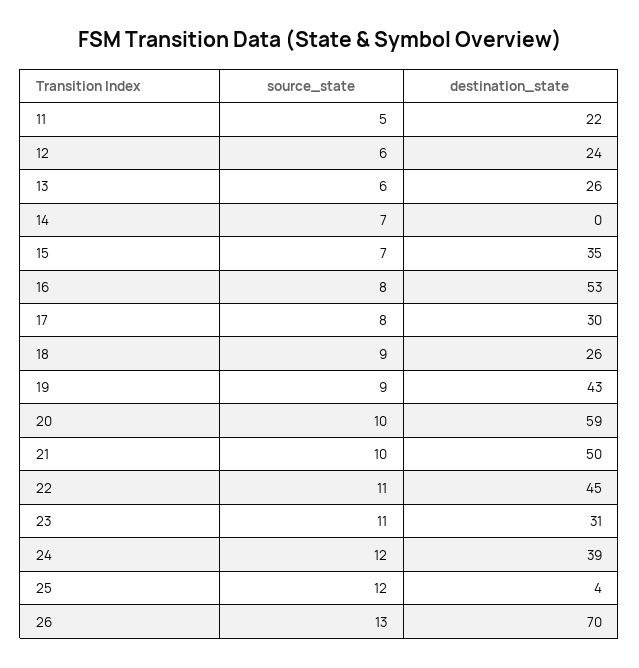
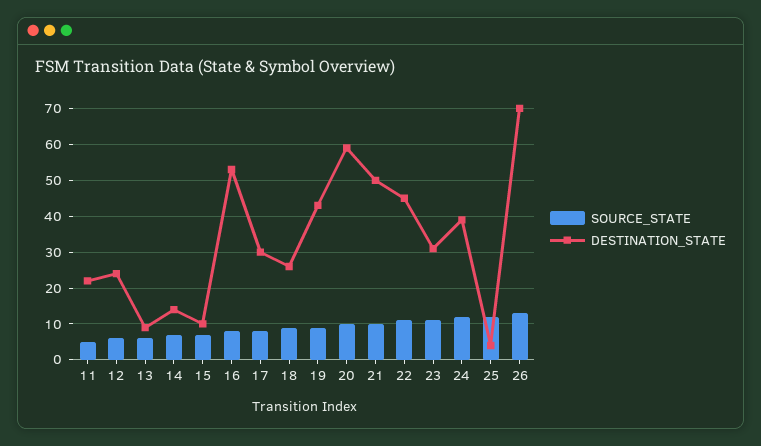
  {
    "source_state": {
      "11": 5,
      "12": 6,
      "13": 6,
      "14": 7,
      "15": 7,
      "16": 8,
      "17": 8,
      "18": 9,
      "19": 9,
      "20": 10,
      "21": 10,
      "22": 11,
      "23": 11,
      "24": 12,
      "25": 12,
      "26": 13
    },
    "destination_state": {
      "11": 22,
      "12": 24,
-     "13": 26,
+     "13": 10,
-     "14": 0,
+     "14": 15,
-     "15": 35,
+     "15": 10,
      "16": 53,
      "17": 30,
      "18": 26,
      "19": 43,
      "20": 59,
      "21": 50,
      "22": 45,
      "23": 31,
      "24": 39,
      "25": 4,
      "26": 70
    }
  }

